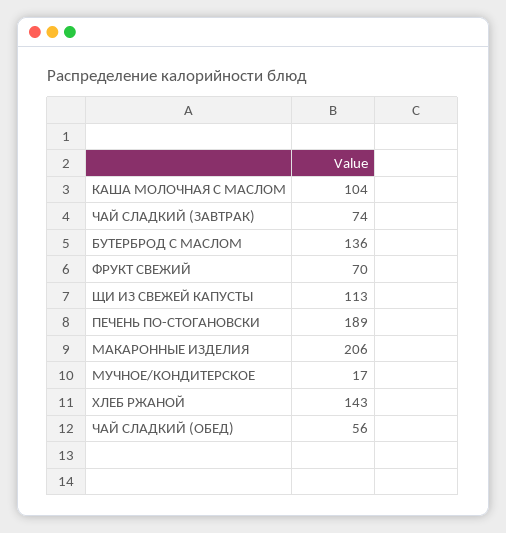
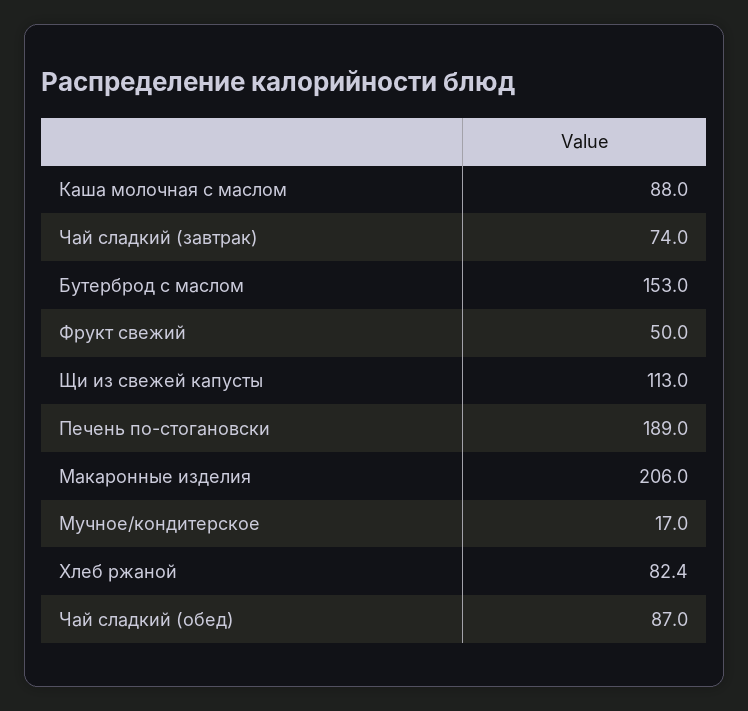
  {
-   "КАША МОЛОЧНАЯ С МАСЛОМ": 104,
+   "КАША МОЛОЧНАЯ С МАСЛОМ": 88,
    "ЧАЙ СЛАДКИЙ (ЗАВТРАК)": 74,
-   "БУТЕРБРОД С МАСЛОМ": 136,
+   "БУТЕРБРОД С МАСЛОМ": 153,
-   "ФРУКТ СВЕЖИЙ": 70,
+   "ФРУКТ СВЕЖИЙ": 50,
    "ЩИ ИЗ СВЕЖЕЙ КАПУСТЫ": 113,
    "ПЕЧЕНЬ ПО-СТОГАНОВСКИ": 189,
    "МАКАРОННЫЕ ИЗДЕЛИЯ": 206,
    "МУЧНОЕ/КОНДИТЕРСКОЕ": 17,
-   "ХЛЕБ РЖАНОЙ": 143,
+   "ХЛЕБ РЖАНОЙ": 82.4,
-   "ЧАЙ СЛАДКИЙ (ОБЕД)": 56
+   "ЧАЙ СЛАДКИЙ (ОБЕД)": 87
  }

